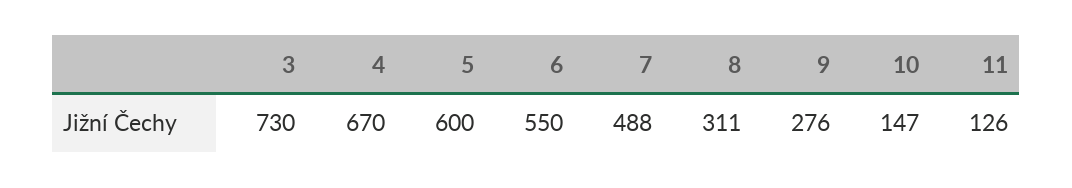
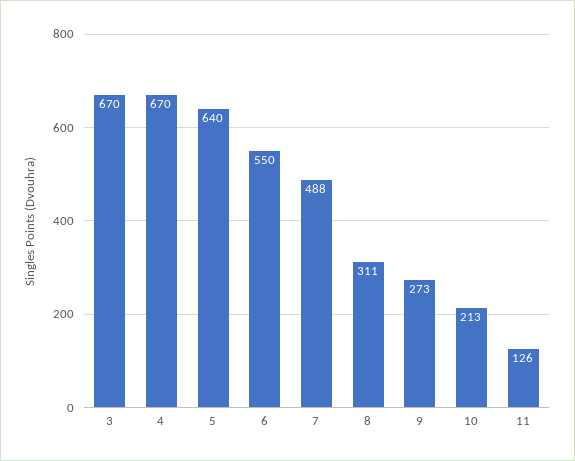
  {
-   "3": 730,
+   "3": 670,
    "4": 670,
-   "5": 600,
+   "5": 640,
    "6": 550,
    "7": 488,
    "8": 311,
-   "9": 276,
+   "9": 273,
-   "10": 147,
+   "10": 213,
    "11": 126
  }

